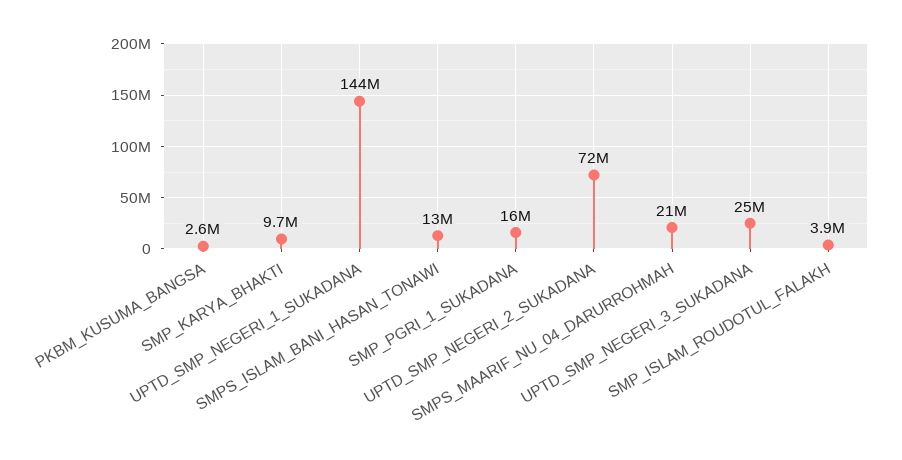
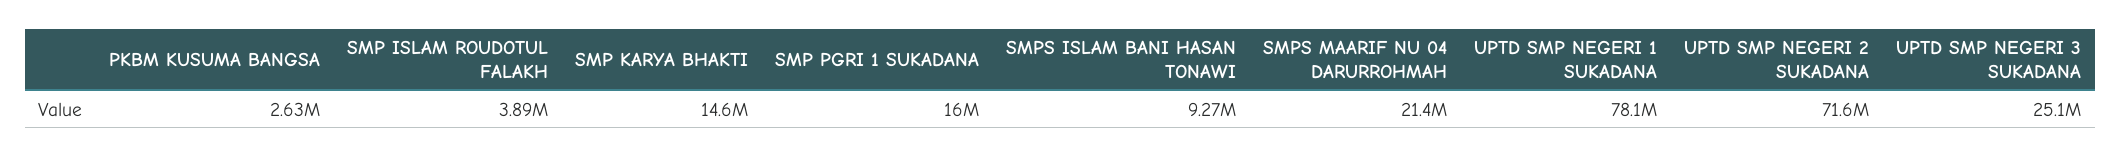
  {
    "PKBM_KUSUMA_BANGSA": 2630000,
-   "SMP_KARYA_BHAKTI": 9700000,
+   "SMP_KARYA_BHAKTI": 14600000,
-   "UPTD_SMP_NEGERI_1_SUKADANA": 144000000,
+   "UPTD_SMP_NEGERI_1_SUKADANA": 78100000,
-   "SMPS_ISLAM_BANI_HASAN_TONAWI": 13000000,
+   "SMPS_ISLAM_BANI_HASAN_TONAWI": 9270000,
    "SMP_PGRI_1_SUKADANA": 16000000,
    "UPTD_SMP_NEGERI_2_SUKADANA": 71600000,
    "SMPS_MAARIF_NU_04_DARURROHMAH": 21400000,
    "UPTD_SMP_NEGERI_3_SUKADANA": 25100000,
    "SMP_ISLAM_ROUDOTUL_FALAKH": 3890000
  }

